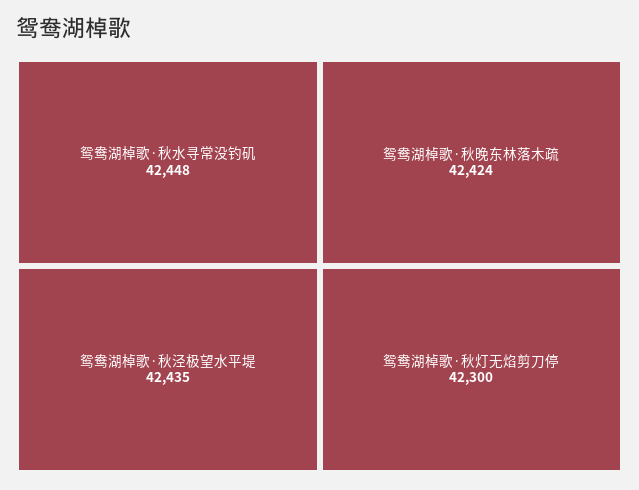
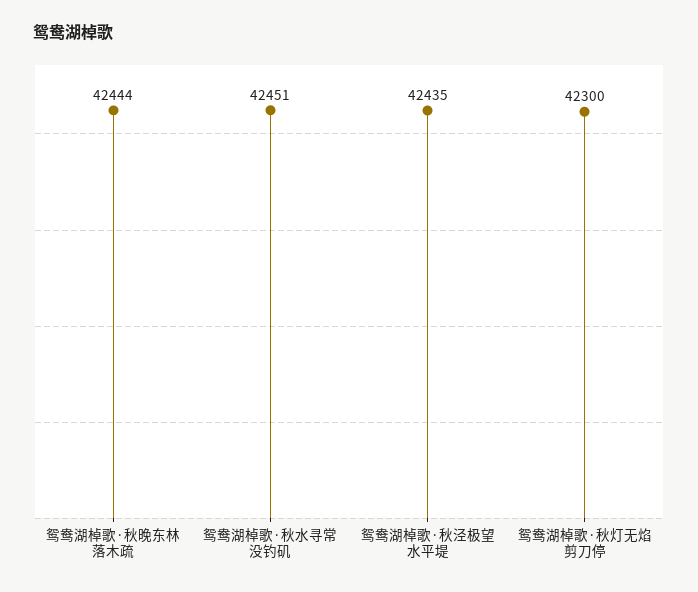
  {
-   "鸳鸯湖棹歌·秋水寻常没钓矶": 42448,
+   "鸳鸯湖棹歌·秋水寻常没钓矶": 42451,
    "鸳鸯湖棹歌·秋泾极望水平堤": 42435,
-   "鸳鸯湖棹歌·秋晚东林落木疏": 42424,
+   "鸳鸯湖棹歌·秋晚东林落木疏": 42444,
    "鸳鸯湖棹歌·秋灯无焰剪刀停": 42300
  }

